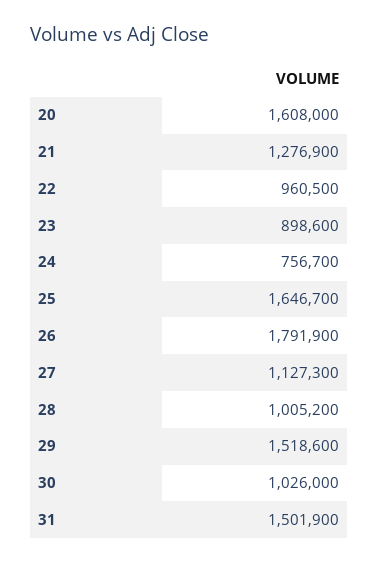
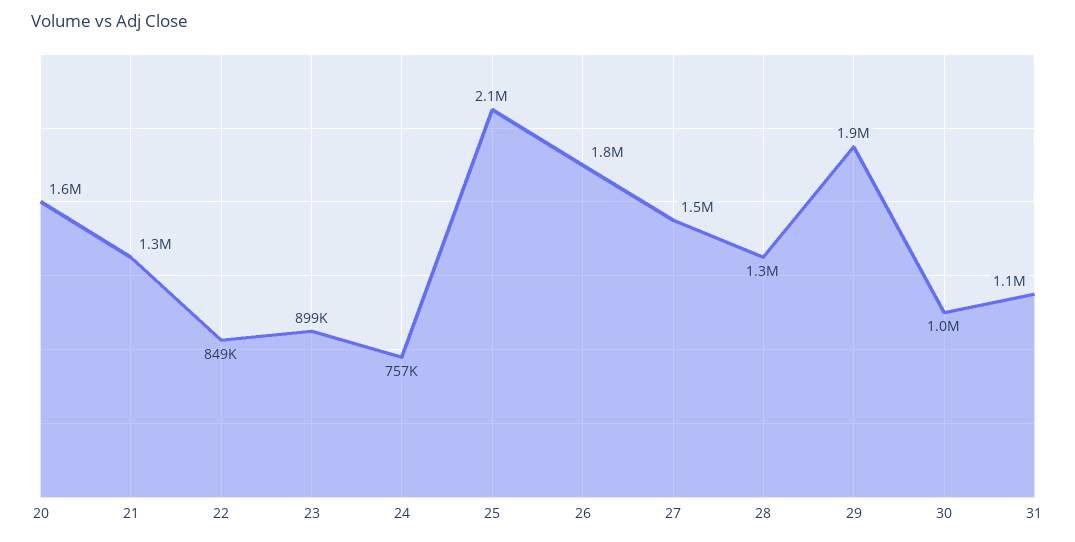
  {
    "20": 1608000,
    "21": 1276900,
-   "22": 960500,
+   "22": 849000,
    "23": 898600,
    "24": 756700,
-   "25": 1646700,
+   "25": 2100000,
    "26": 1791900,
-   "27": 1127300,
+   "27": 1500000,
-   "28": 1005200,
+   "28": 1300000,
-   "29": 1518600,
+   "29": 1900000,
    "30": 1026000,
-   "31": 1501900
+   "31": 1100000
  }

